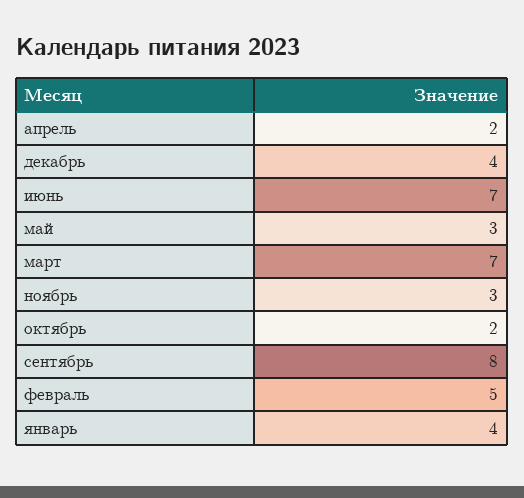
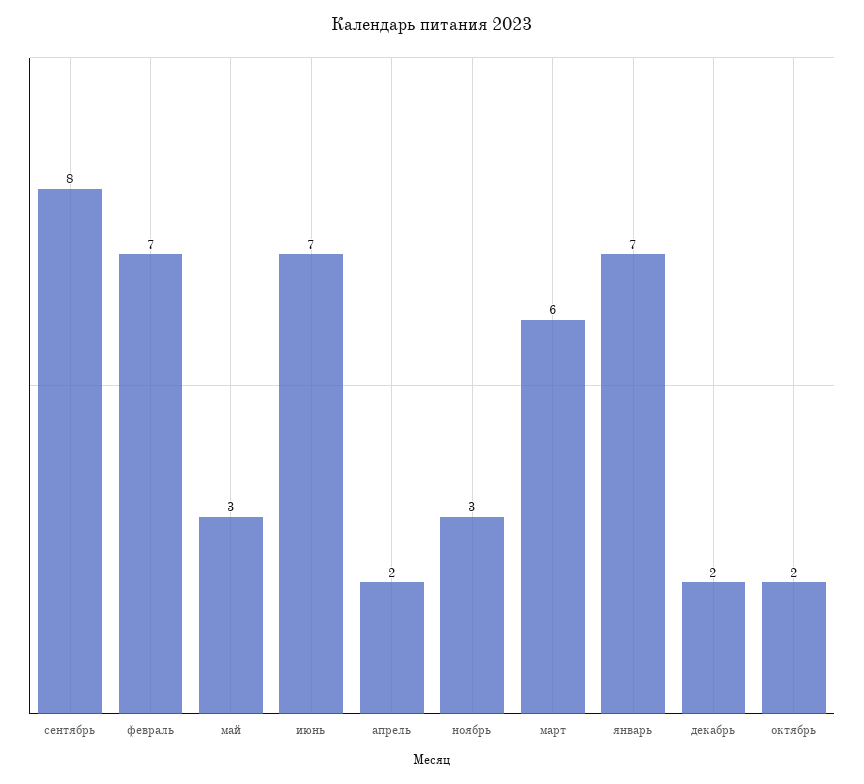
  {
    "апрель": 2,
-   "декабрь": 4,
+   "декабрь": 2,
    "июнь": 7,
    "май": 3,
-   "март": 7,
+   "март": 6,
    "ноябрь": 3,
    "октябрь": 2,
    "сентябрь": 8,
-   "февраль": 5,
+   "февраль": 7,
-   "январь": 4
+   "январь": 7
  }

